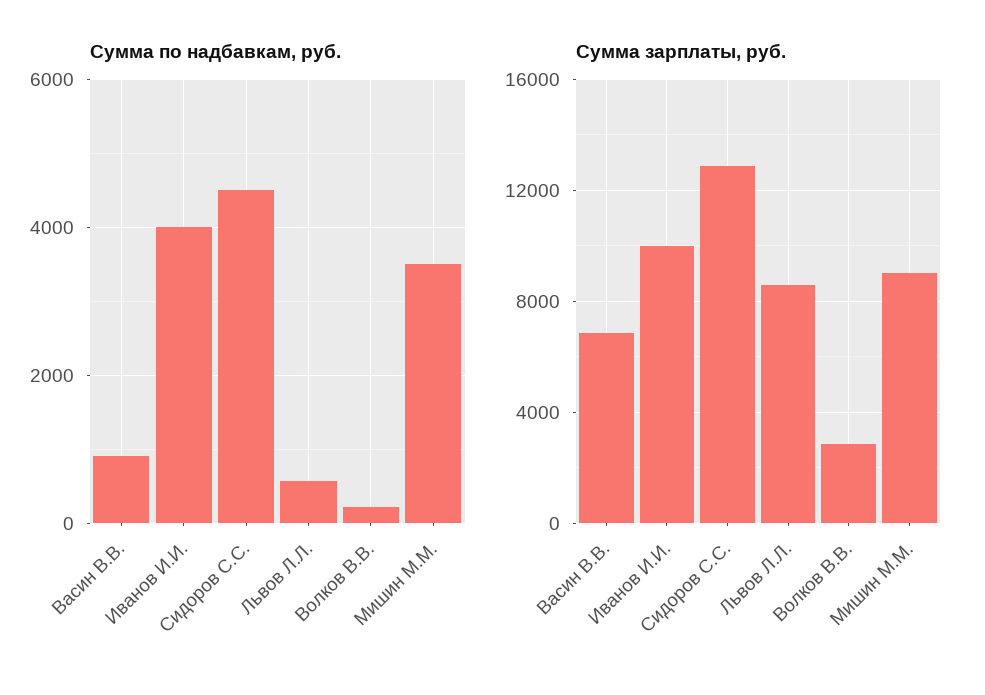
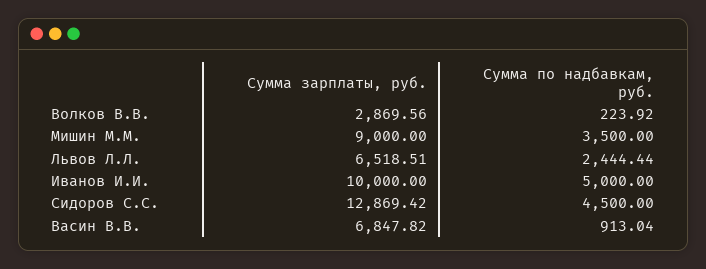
  {
    "Сумма по надбавкам, руб.": {
      "Васин В.В.": 913.04,
-     "Иванов И.И.": 4000,
+     "Иванов И.И.": 5000,
      "Сидоров С.С.": 4500,
-     "Львов Л.Л.": 600,
+     "Львов Л.Л.": 2444.44,
      "Волков В.В.": 223.92,
      "Мишин М.М.": 3500
    },
    "Сумма зарплаты, руб.": {
      "Васин В.В.": 6847.82,
      "Иванов И.И.": 10000,
      "Сидоров С.С.": 12869.42,
-     "Львов Л.Л.": 8500,
+     "Львов Л.Л.": 6518.51,
      "Волков В.В.": 2869.56,
      "Мишин М.М.": 9000
    }
  }

